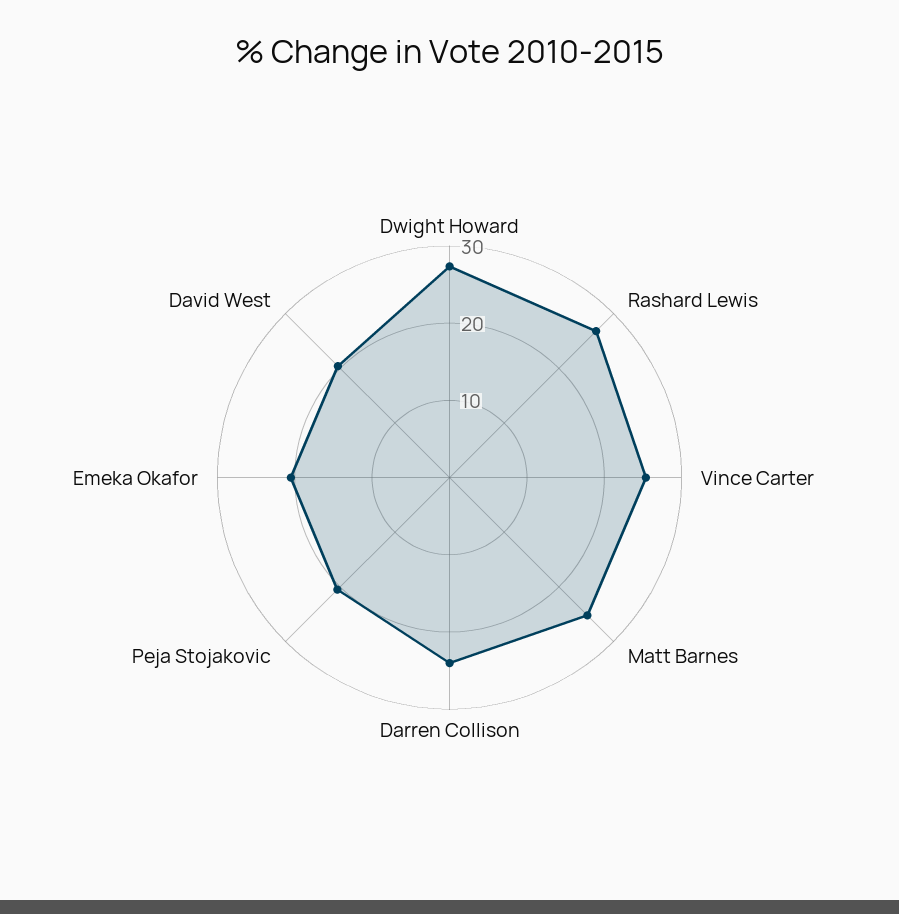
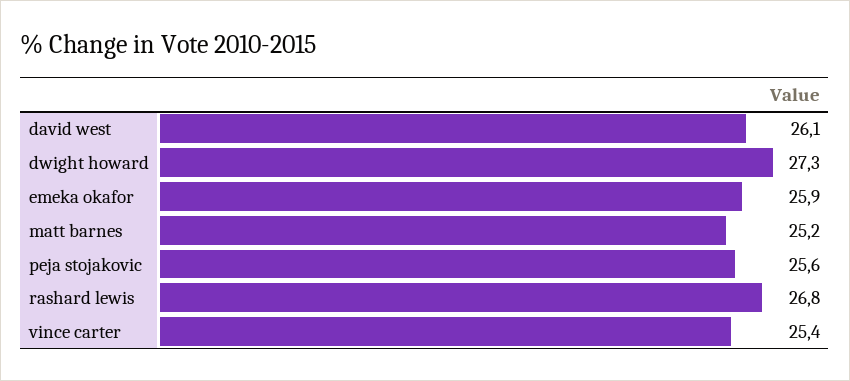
  {
    "Dwight Howard": 27.3,
    "Rashard Lewis": 26.8,
    "Vince Carter": 25.4,
    "Matt Barnes": 25.2,
-   "Darren Collison": 24,
-   "Peja Stojakovic": 20,
+   "Peja Stojakovic": 25.6,
-   "Emeka Okafor": 20,
+   "Emeka Okafor": 25.9,
-   "David West": 20
+   "David West": 26.1
  }

